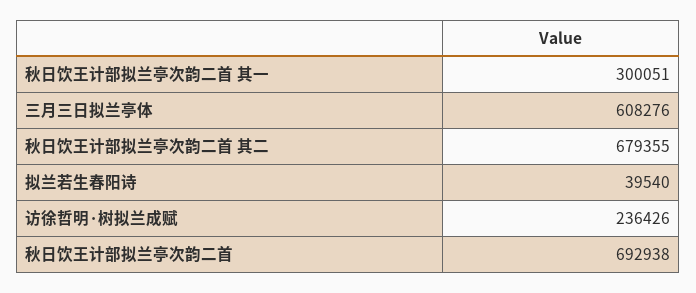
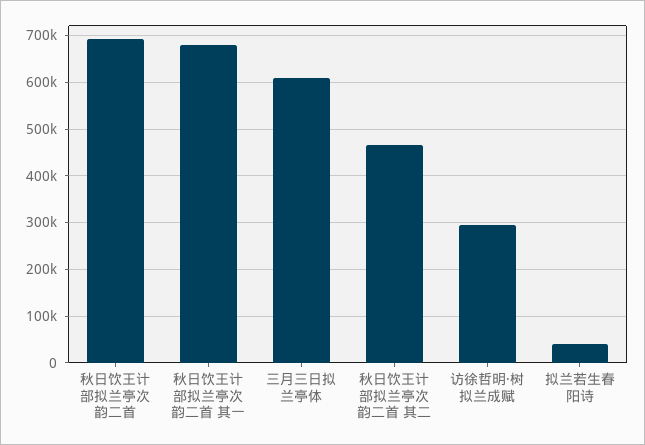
  {
-   "秋日饮王计部拟兰亭次韵二首 其一": 300051,
+   "秋日饮王计部拟兰亭次韵二首 其一": 680000,
    "三月三日拟兰亭体": 608276,
-   "秋日饮王计部拟兰亭次韵二首 其二": 679355,
+   "秋日饮王计部拟兰亭次韵二首 其二": 460000,
    "拟兰若生春阳诗": 39540,
-   "访徐哲明·树拟兰成赋": 236426,
+   "访徐哲明·树拟兰成赋": 300000,
    "秋日饮王计部拟兰亭次韵二首": 692938
  }

